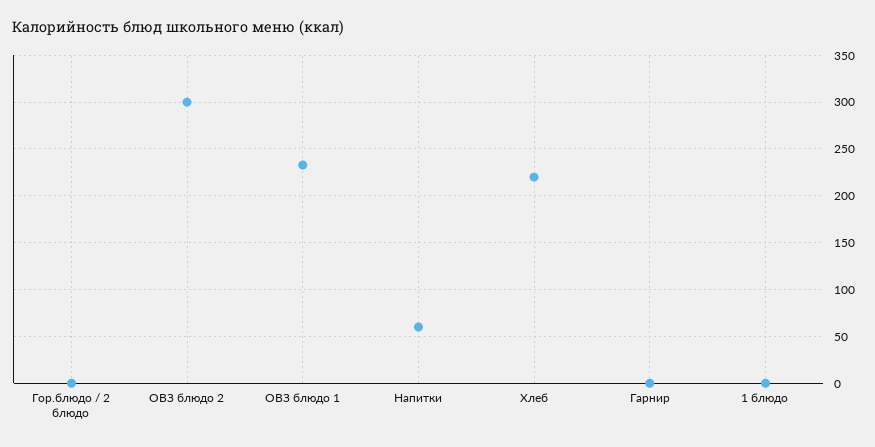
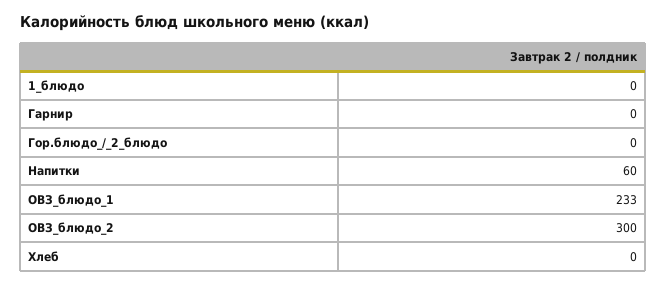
  {
    "Гор.блюдо / 2 блюдо": 0,
    "ОВЗ блюдо 2": 300,
    "ОВЗ блюдо 1": 233,
    "Напитки": 60,
-   "Хлеб": 220,
+   "Хлеб": 0,
    "Гарнир": 0,
    "1 блюдо": 0
  }

